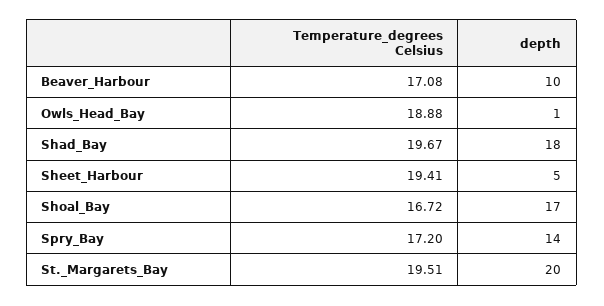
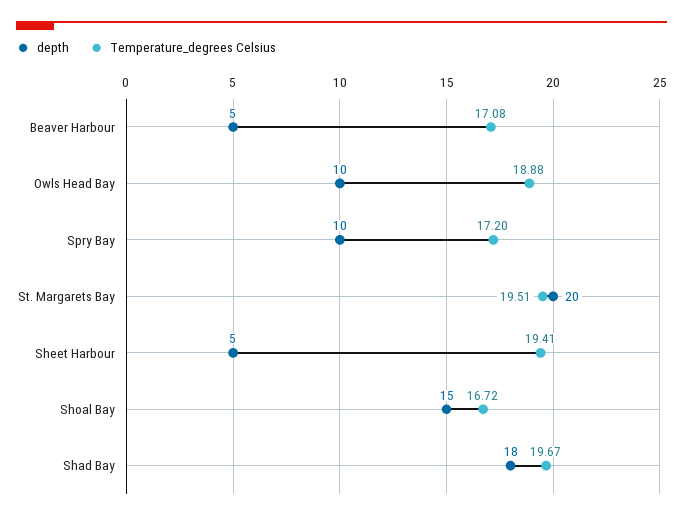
  {
    "Temperature_degrees Celsius": {
      "Beaver_Harbour": 17.08,
      "Owls_Head_Bay": 18.88,
      "Shad_Bay": 19.67,
      "Sheet_Harbour": 19.41,
      "Shoal_Bay": 16.72,
      "Spry_Bay": 17.2,
      "St._Margarets_Bay": 19.51
    },
    "depth": {
-     "Beaver_Harbour": 10,
+     "Beaver_Harbour": 5,
-     "Owls_Head_Bay": 1,
+     "Owls_Head_Bay": 10,
      "Shad_Bay": 18,
      "Sheet_Harbour": 5,
-     "Shoal_Bay": 17,
+     "Shoal_Bay": 15,
-     "Spry_Bay": 14,
+     "Spry_Bay": 10,
      "St._Margarets_Bay": 20
    }
  }

